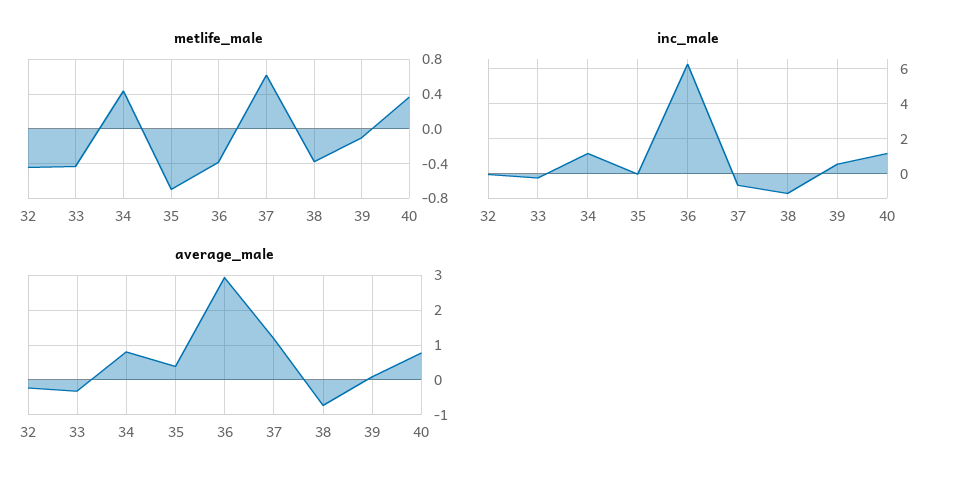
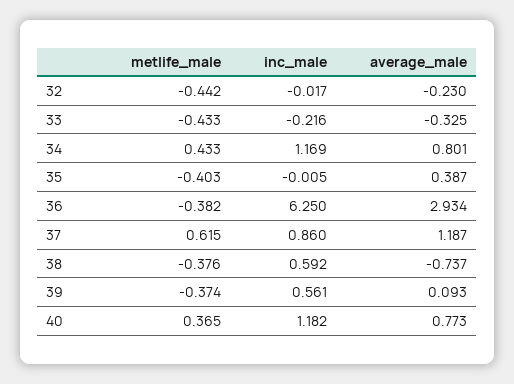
  {
    "metlife_male": {
      "32": -0.442,
      "33": -0.433,
      "34": 0.433,
-     "35": -0.7,
+     "35": -0.403,
      "36": -0.382,
      "37": 0.615,
      "38": -0.376,
-     "39": -0.1,
+     "39": -0.374,
      "40": 0.365
    },
    "inc_male": {
      "32": -0.017,
      "33": -0.216,
      "34": 1.169,
      "35": -0.005,
      "36": 6.25,
-     "37": -0.5,
+     "37": 0.86,
-     "38": -1,
+     "38": 0.592,
      "39": 0.561,
      "40": 1.182
    },
    "average_male": {
      "32": -0.23,
      "33": -0.325,
      "34": 0.801,
      "35": 0.387,
      "36": 2.934,
      "37": 1.187,
      "38": -0.737,
      "39": 0.093,
      "40": 0.773
    }
  }

